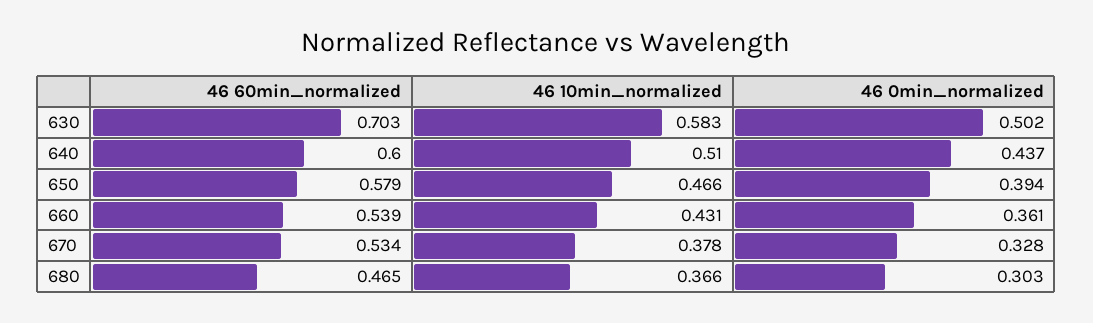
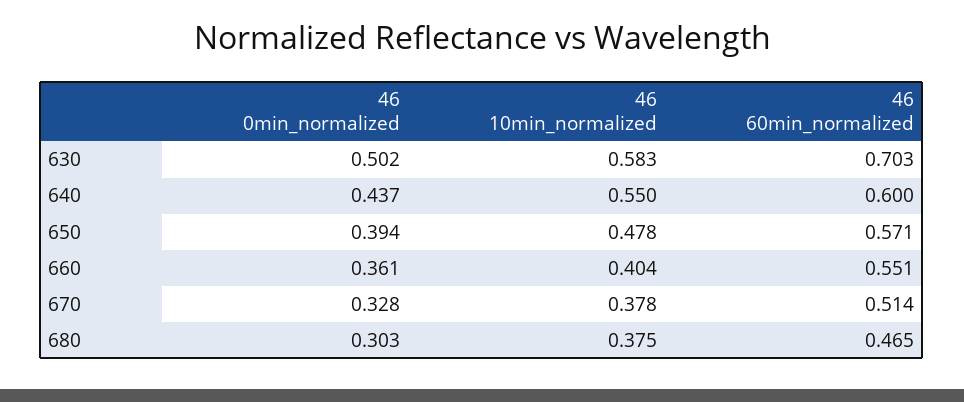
  {
    "46 60min_normalized": {
      "630": 0.703,
      "640": 0.6,
-     "650": 0.579,
+     "650": 0.571,
-     "660": 0.539,
+     "660": 0.551,
-     "670": 0.534,
+     "670": 0.514,
      "680": 0.465
    },
    "46 10min_normalized": {
      "630": 0.583,
-     "640": 0.51,
+     "640": 0.55,
-     "650": 0.466,
+     "650": 0.478,
-     "660": 0.431,
+     "660": 0.404,
      "670": 0.378,
-     "680": 0.366
+     "680": 0.375
    },
    "46 0min_normalized": {
      "630": 0.502,
      "640": 0.437,
      "650": 0.394,
      "660": 0.361,
      "670": 0.328,
      "680": 0.303
    }
  }

